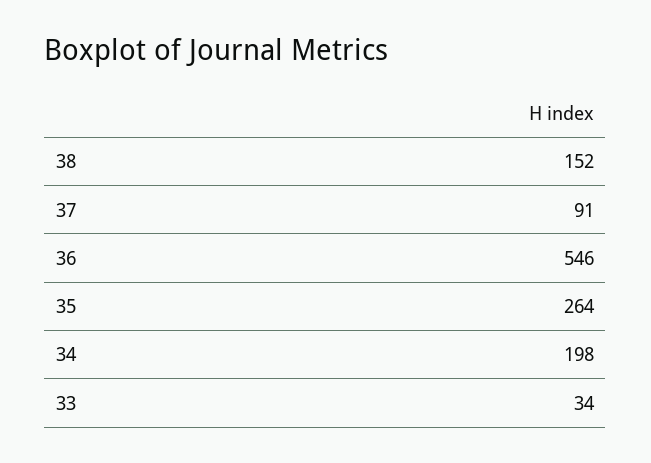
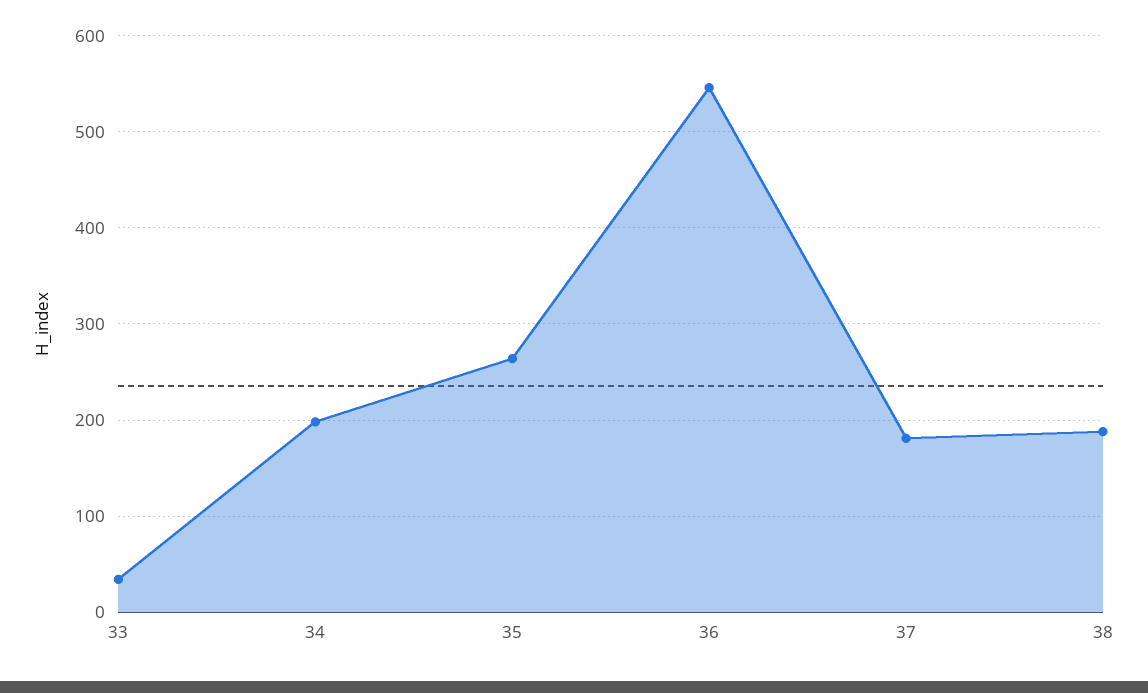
  {
-   "38": 152,
+   "38": 190,
-   "37": 91,
+   "37": 180,
    "36": 546,
    "35": 264,
    "34": 198,
    "33": 34
  }

